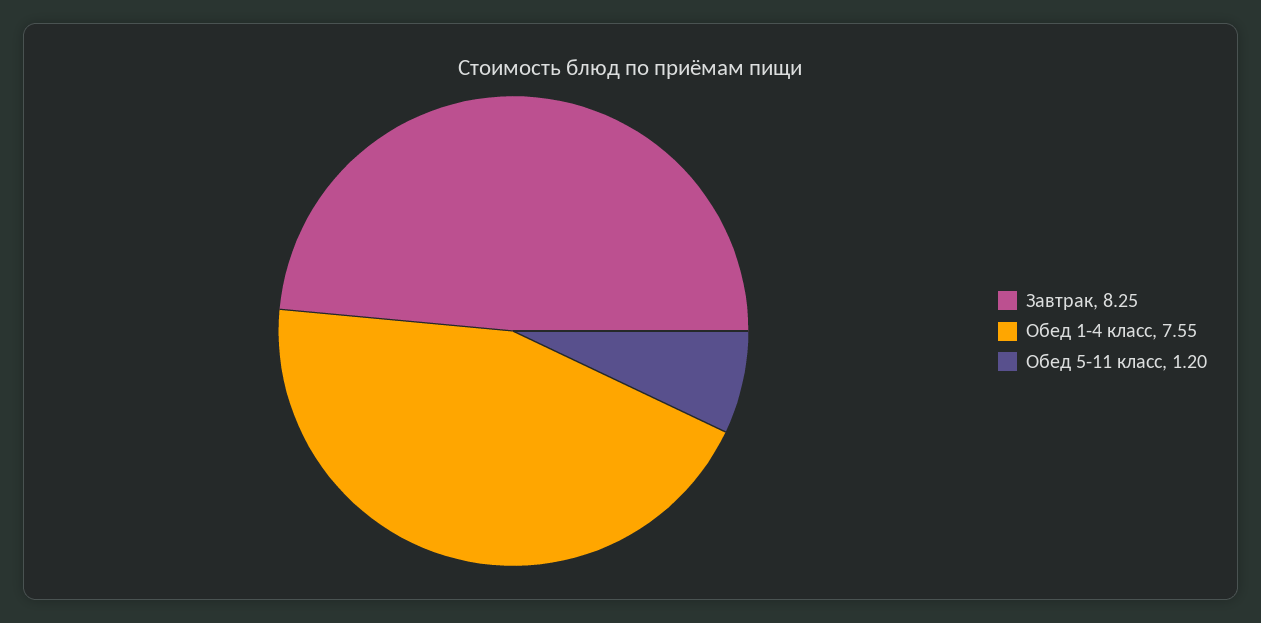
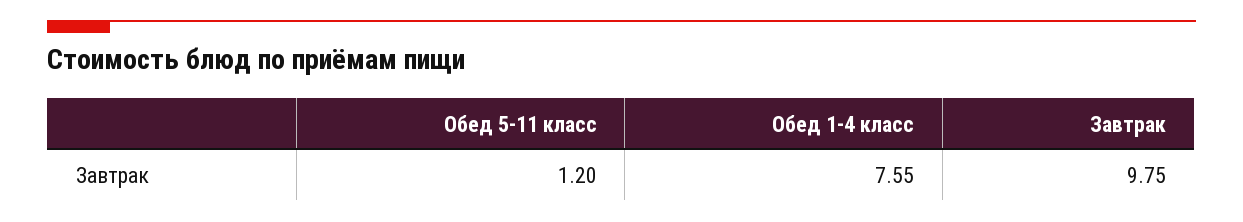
  {
-   "Завтрак": 8.25,
+   "Завтрак": 9.75,
    "Обед 1-4 класс": 7.55,
    "Обед 5-11 класс": 1.2
  }

